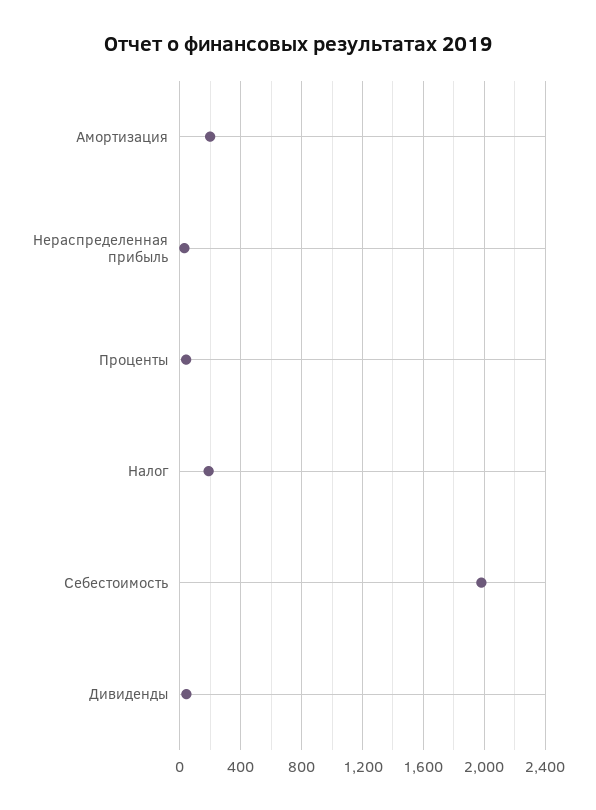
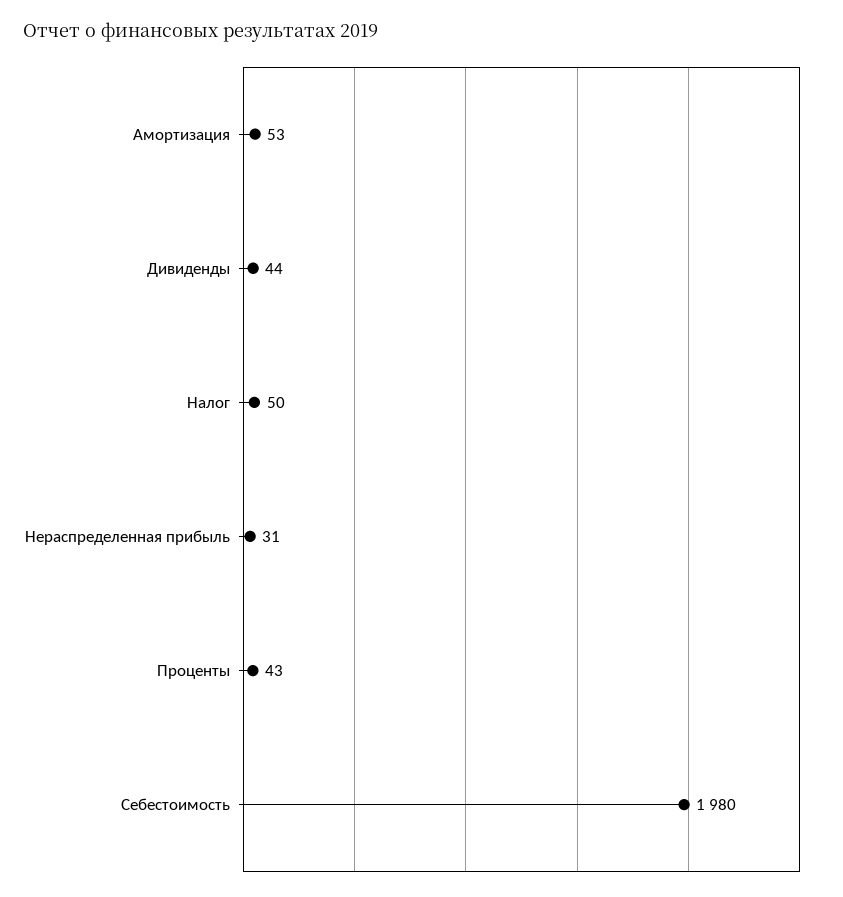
  {
-   "Амортизация": 200,
+   "Амортизация": 53,
    "Нераспределенная прибыль": 31,
    "Проценты": 43,
-   "Налог": 200,
+   "Налог": 50,
    "Себестоимость": 1980,
    "Дивиденды": 44
  }

